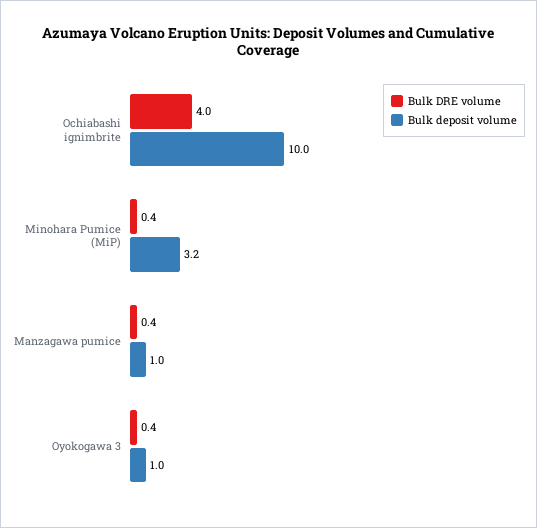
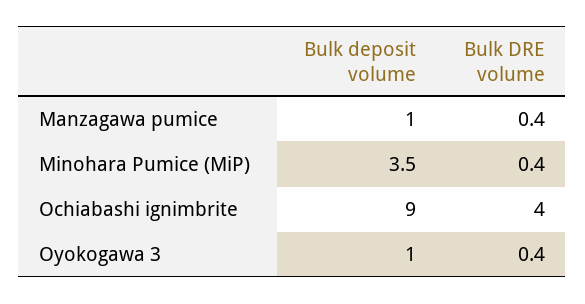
  {
    "Bulk DRE volume": {
      "Ochiabashi ignimbrite": 4,
      "Minohara Pumice (MiP)": 0.4,
      "Manzagawa pumice": 0.4,
      "Oyokogawa 3": 0.4
    },
    "Bulk deposit volume": {
-     "Ochiabashi ignimbrite": 10,
+     "Ochiabashi ignimbrite": 9,
-     "Minohara Pumice (MiP)": 3.2,
+     "Minohara Pumice (MiP)": 3.5,
      "Manzagawa pumice": 1,
      "Oyokogawa 3": 1
    }
  }

